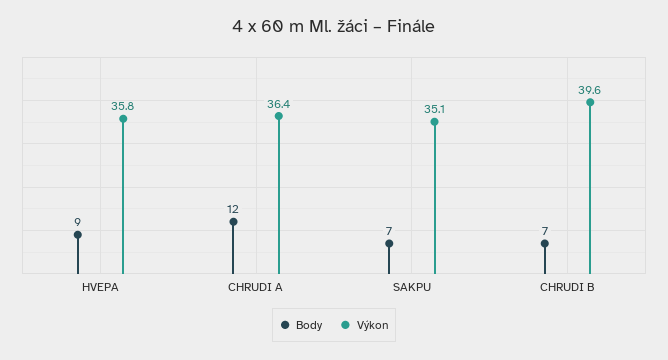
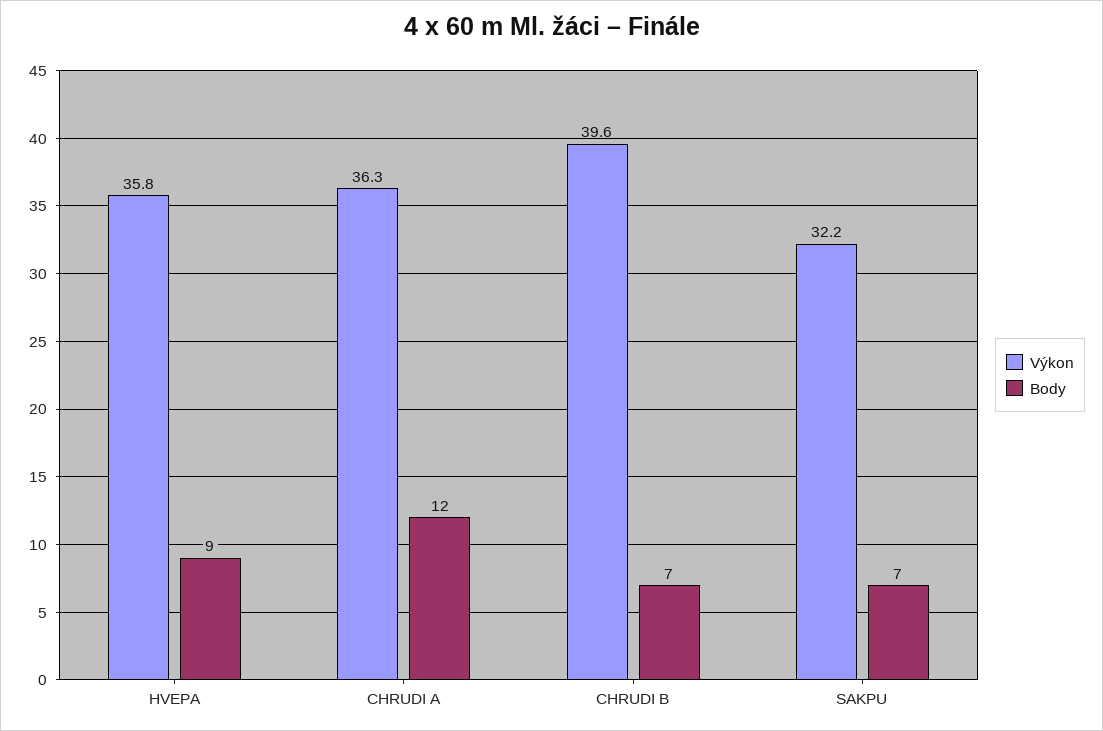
  {
    "Body": {
      "HVEPA": 9,
      "CHRUDI A": 12,
      "SAKPU": 7,
      "CHRUDI B": 7
    },
    "Výkon": {
      "HVEPA": 35.8,
-     "CHRUDI A": 36.4,
+     "CHRUDI A": 36.3,
-     "SAKPU": 35.1,
+     "SAKPU": 32.2,
      "CHRUDI B": 39.6
    }
  }

